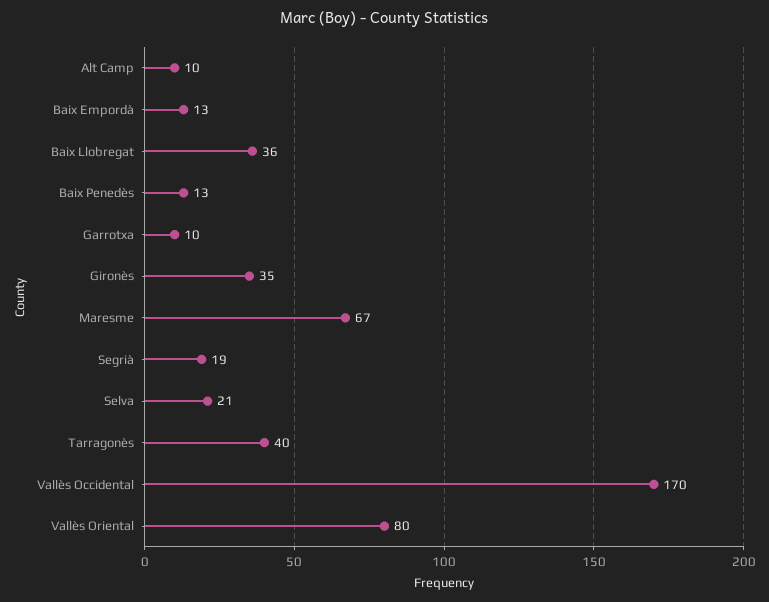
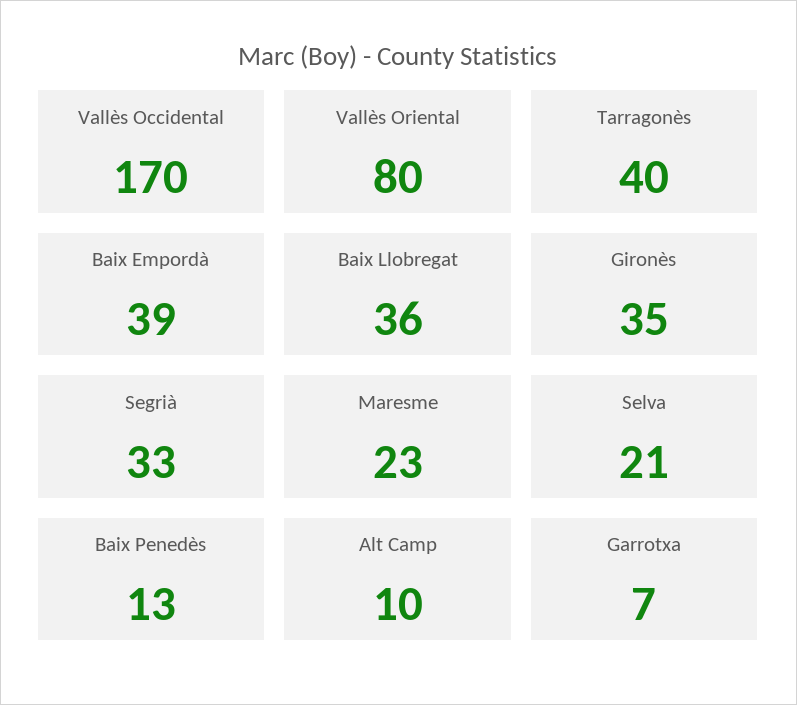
  {
    "Alt Camp": 10,
-   "Baix Empordà": 13,
+   "Baix Empordà": 39,
    "Baix Llobregat": 36,
    "Baix Penedès": 13,
-   "Garrotxa": 10,
+   "Garrotxa": 7,
    "Gironès": 35,
-   "Maresme": 67,
+   "Maresme": 23,
-   "Segrià": 19,
+   "Segrià": 33,
    "Selva": 21,
    "Tarragonès": 40,
    "Vallès Occidental": 170,
    "Vallès Oriental": 80
  }

